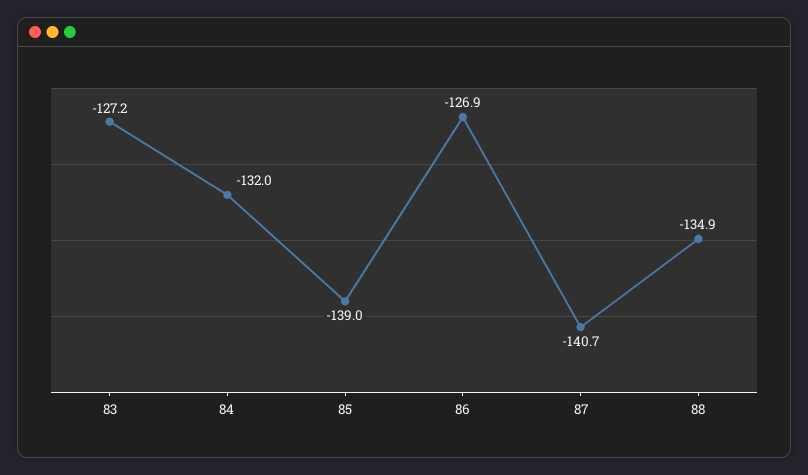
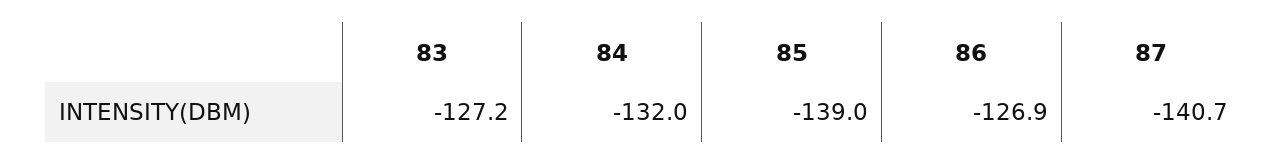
  {
    "83": -127.2,
    "84": -132,
    "85": -139,
    "86": -126.9,
-   "87": -140.7,
+   "87": -140.7
-   "88": -134.9
  }

